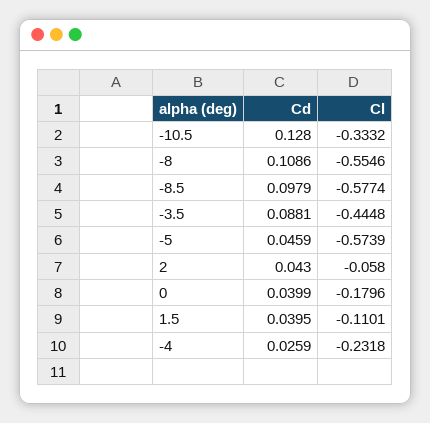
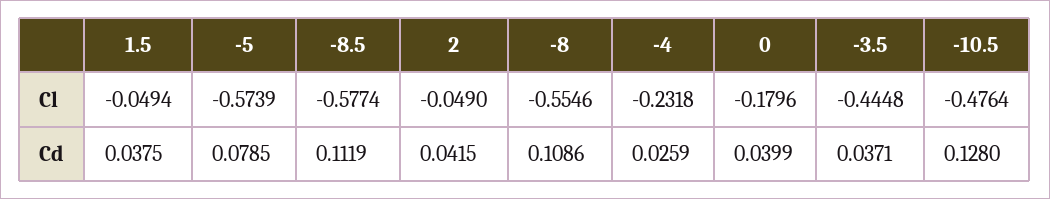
  {
    "Cd": {
      "-10.5": 0.128,
      "-8": 0.1086,
-     "-8.5": 0.0979,
+     "-8.5": 0.1119,
-     "-3.5": 0.0881,
+     "-3.5": 0.0371,
-     "-5": 0.0459,
+     "-5": 0.0785,
-     "2": 0.043,
+     "2": 0.0415,
      "0": 0.0399,
-     "1.5": 0.0395,
+     "1.5": 0.0375,
      "-4": 0.0259
    },
    "Cl": {
-     "-10.5": -0.3332,
+     "-10.5": -0.4764,
      "-8": -0.5546,
      "-8.5": -0.5774,
      "-3.5": -0.4448,
      "-5": -0.5739,
-     "2": -0.058,
+     "2": -0.049,
      "0": -0.1796,
-     "1.5": -0.1101,
+     "1.5": -0.0494,
      "-4": -0.2318
    }
  }

